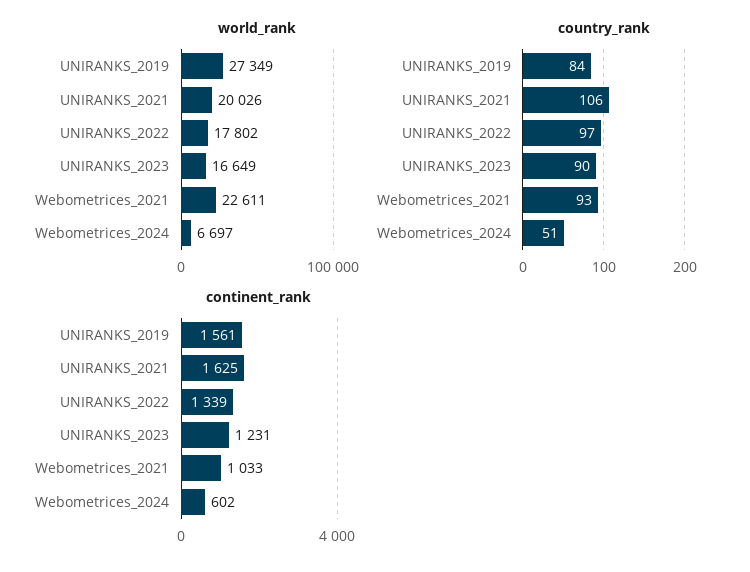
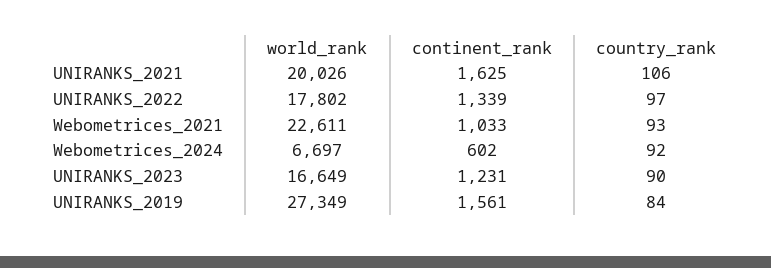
  {
    "world_rank": {
      "UNIRANKS_2019": 27349,
      "UNIRANKS_2021": 20026,
      "UNIRANKS_2022": 17802,
      "UNIRANKS_2023": 16649,
      "Webometrices_2021": 22611,
      "Webometrices_2024": 6697
    },
    "country_rank": {
      "UNIRANKS_2019": 84,
      "UNIRANKS_2021": 106,
      "UNIRANKS_2022": 97,
      "UNIRANKS_2023": 90,
      "Webometrices_2021": 93,
-     "Webometrices_2024": 51
+     "Webometrices_2024": 92
    },
    "continent_rank": {
      "UNIRANKS_2019": 1561,
      "UNIRANKS_2021": 1625,
      "UNIRANKS_2022": 1339,
      "UNIRANKS_2023": 1231,
      "Webometrices_2021": 1033,
      "Webometrices_2024": 602
    }
  }

